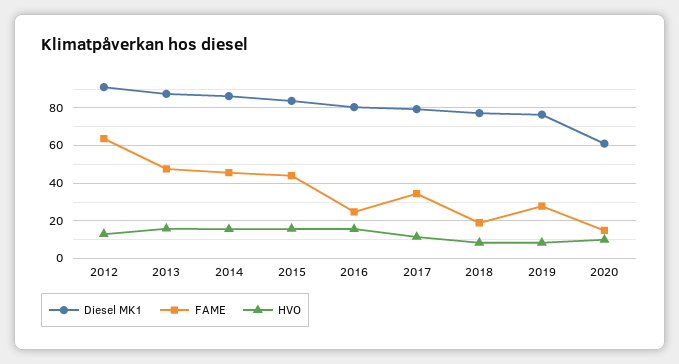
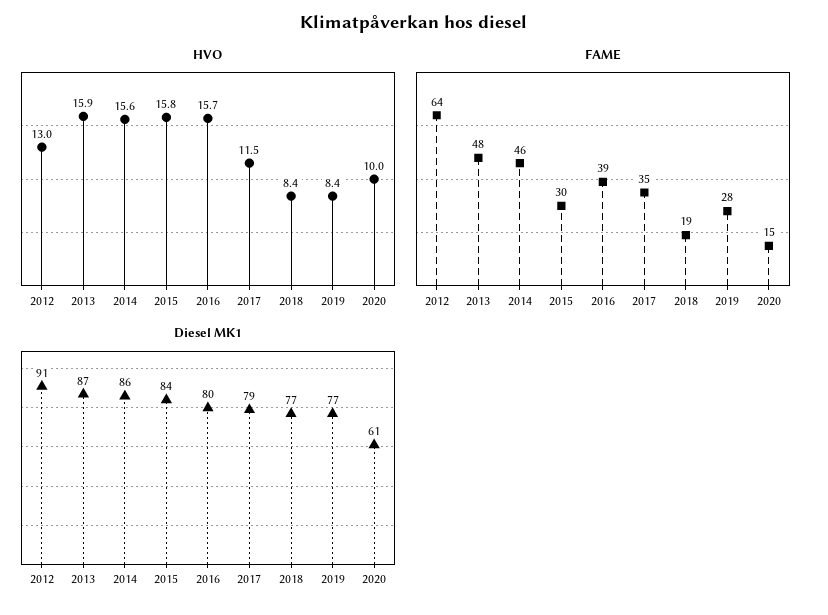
  {
    "Diesel MK1": {
      "2012": 91,
      "2013": 87,
      "2014": 86,
      "2015": 84,
      "2016": 80,
      "2017": 79,
      "2018": 77,
      "2019": 77,
      "2020": 61
    },
    "FAME": {
      "2012": 64,
      "2013": 48,
      "2014": 46,
-     "2015": 45,
+     "2015": 30,
-     "2016": 25,
+     "2016": 39,
      "2017": 35,
      "2018": 19,
      "2019": 28,
      "2020": 15
    },
    "HVO": {
      "2012": 13,
      "2013": 15.9,
      "2014": 15.6,
      "2015": 15.8,
      "2016": 15.7,
      "2017": 11.5,
      "2018": 8.4,
      "2019": 8.4,
      "2020": 10
    }
  }

